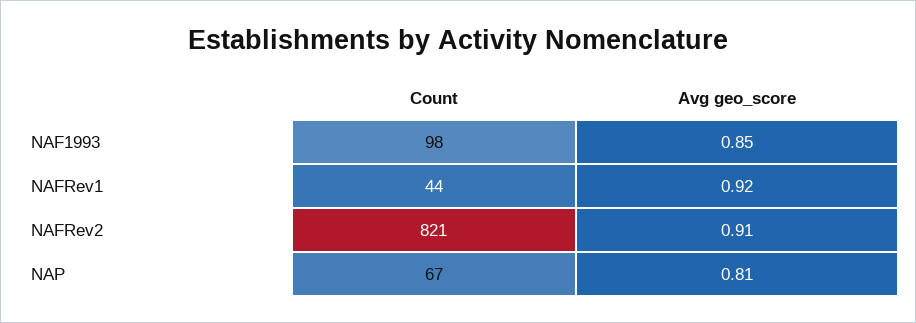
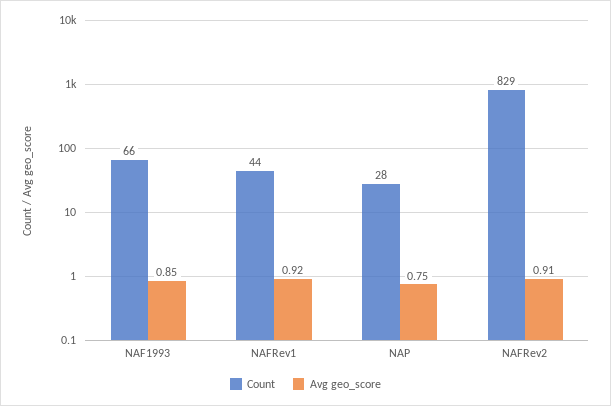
  {
    "Count": {
-     "NAF1993": 98,
+     "NAF1993": 66,
      "NAFRev1": 44,
-     "NAFRev2": 821,
+     "NAFRev2": 829,
-     "NAP": 67
+     "NAP": 28
    },
    "Avg geo_score": {
      "NAF1993": 0.85,
      "NAFRev1": 0.92,
      "NAFRev2": 0.91,
-     "NAP": 0.81
+     "NAP": 0.75
    }
  }

